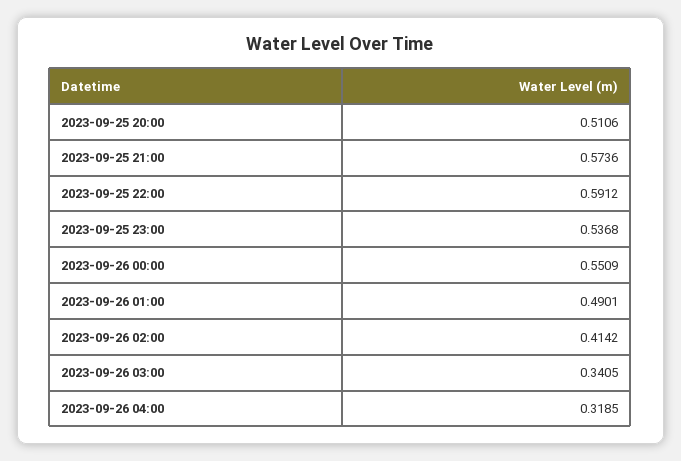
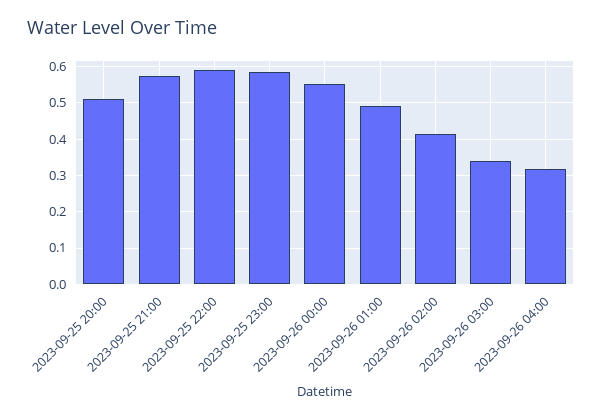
  {
    "2023-09-25 20:00": 0.5106,
    "2023-09-25 21:00": 0.5736,
    "2023-09-25 22:00": 0.5912,
-   "2023-09-25 23:00": 0.5368,
+   "2023-09-25 23:00": 0.58,
    "2023-09-26 00:00": 0.5509,
    "2023-09-26 01:00": 0.4901,
    "2023-09-26 02:00": 0.4142,
    "2023-09-26 03:00": 0.3405,
    "2023-09-26 04:00": 0.3185
  }

